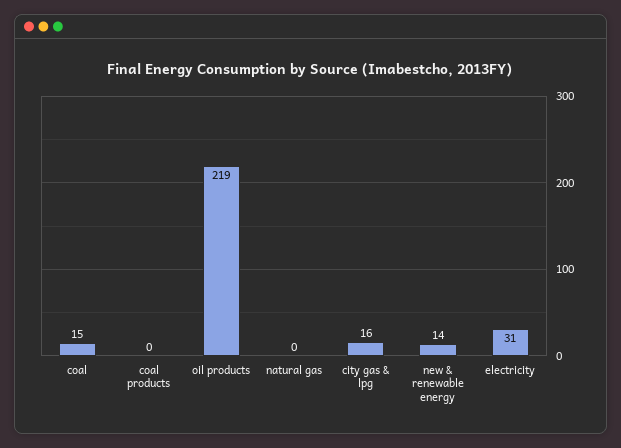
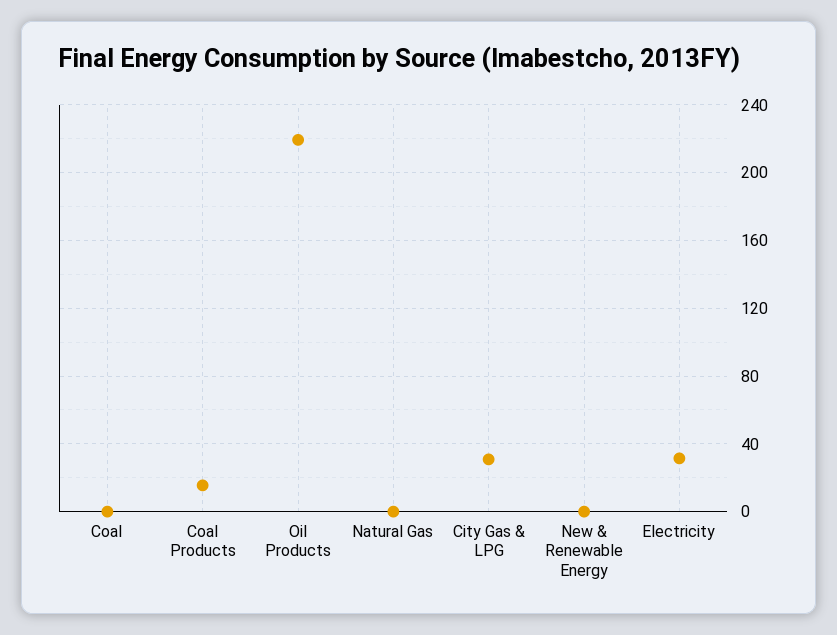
  {
-   "coal": 15,
+   "coal": 0,
-   "coal products": 0,
+   "coal products": 15,
    "oil products": 219,
    "natural gas": 0,
-   "city gas & lpg": 16,
+   "city gas & lpg": 30,
-   "new & renewable energy": 14,
+   "new & renewable energy": 0,
    "electricity": 31
  }

